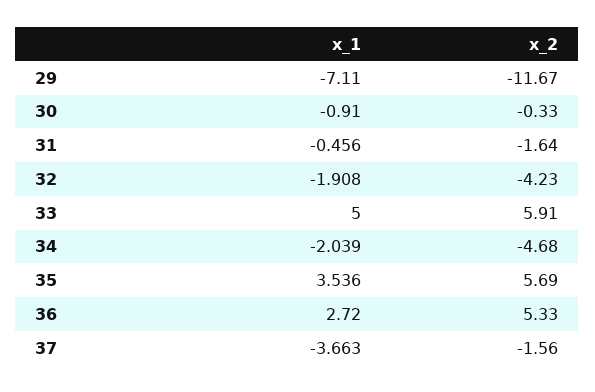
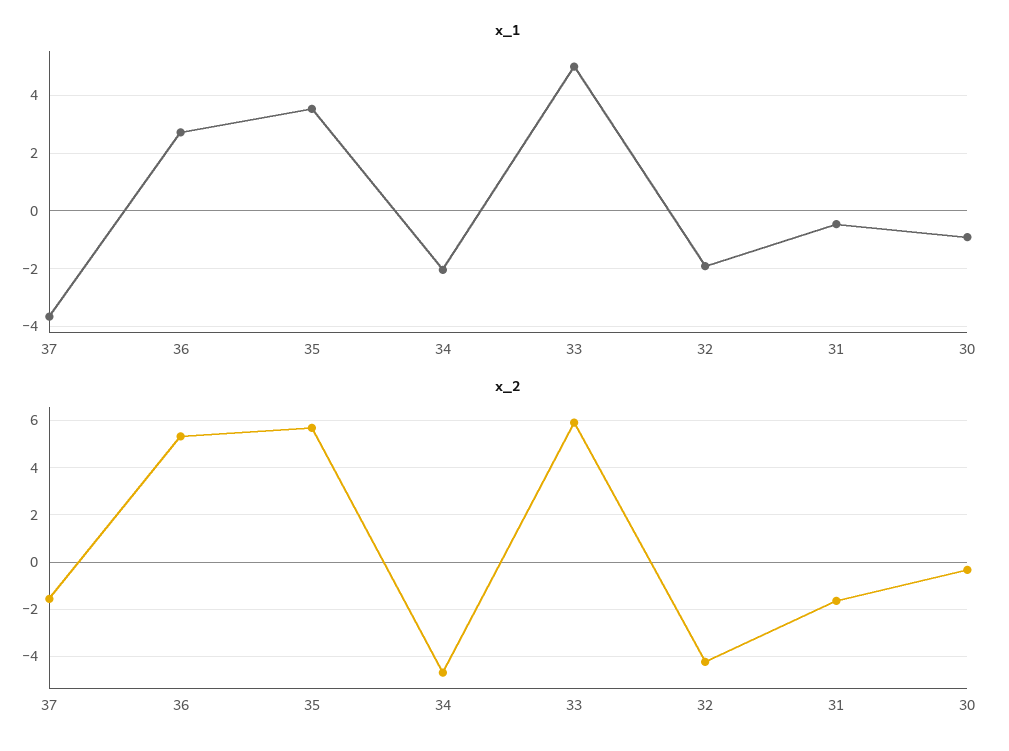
  {
    "x_1": {
-     "29": -7.11,
      "30": -0.91,
      "31": -0.456,
      "32": -1.908,
      "33": 5,
      "34": -2.039,
      "35": 3.536,
      "36": 2.72,
      "37": -3.663
    },
    "x_2": {
-     "29": -11.67,
      "30": -0.33,
      "31": -1.64,
      "32": -4.23,
      "33": 5.91,
      "34": -4.68,
      "35": 5.69,
      "36": 5.33,
      "37": -1.56
    }
  }

